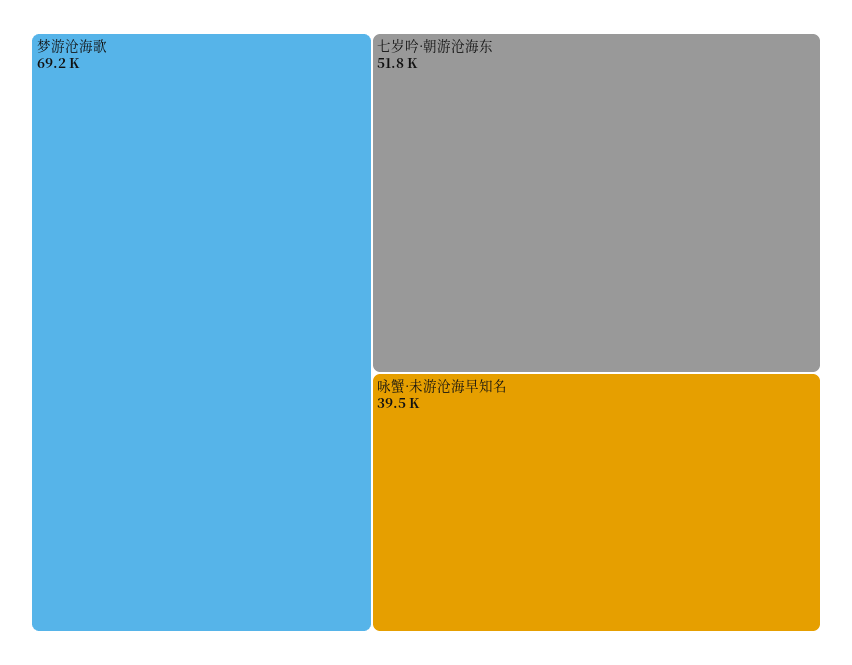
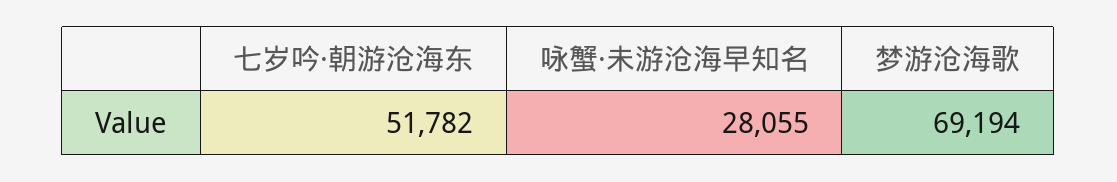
  {
    "梦游沧海歌": 69194,
    "七岁吟·朝游沧海东": 51782,
-   "咏蟹·未游沧海早知名": 39500
+   "咏蟹·未游沧海早知名": 28055
  }

